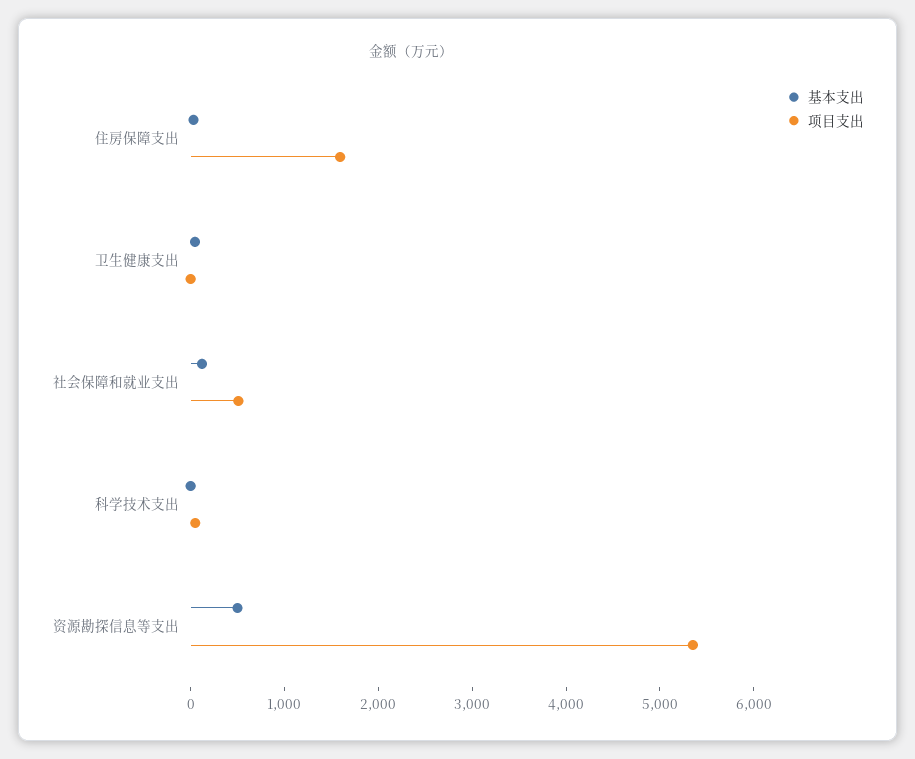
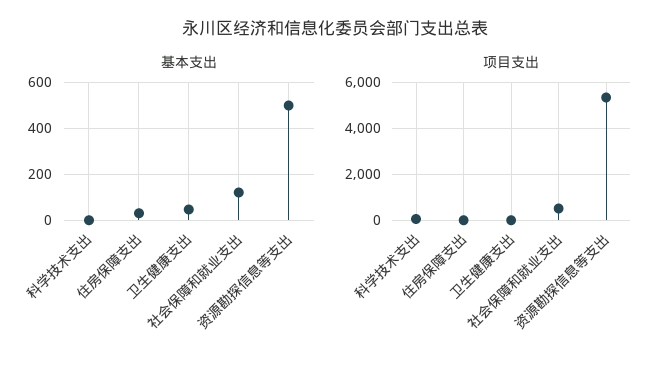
  {
    "基本支出": {
      "住房保障支出": 50,
      "卫生健康支出": 50,
      "社会保障和就业支出": 100,
      "科学技术支出": 0,
      "资源勘探信息等支出": 500
    },
    "项目支出": {
-     "住房保障支出": 1600,
+     "住房保障支出": 0,
      "卫生健康支出": 0,
      "社会保障和就业支出": 600,
      "科学技术支出": 0,
      "资源勘探信息等支出": 5400
    }
  }

